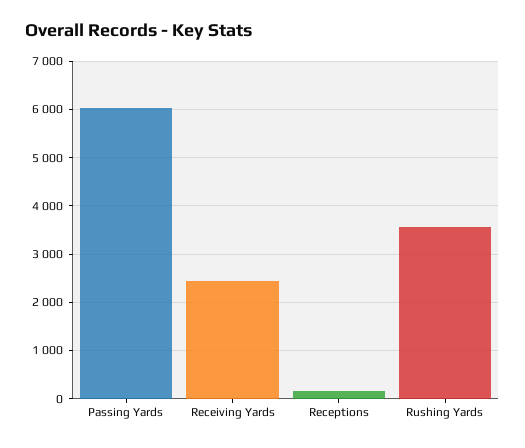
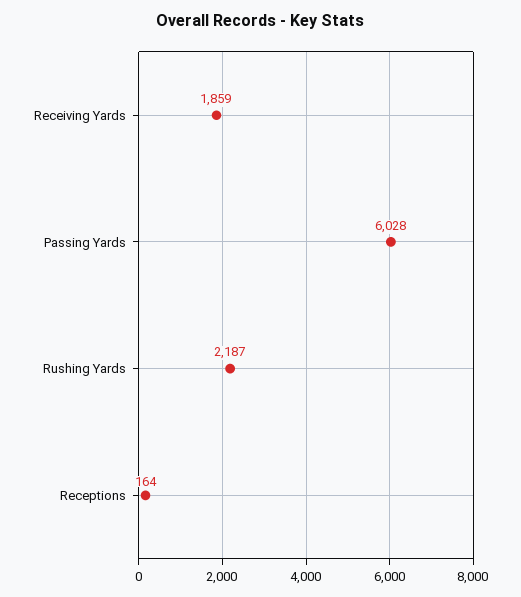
  {
    "Passing Yards": 6028,
-   "Receiving Yards": 2400,
+   "Receiving Yards": 1859,
    "Receptions": 164,
-   "Rushing Yards": 3600
+   "Rushing Yards": 2187
  }

